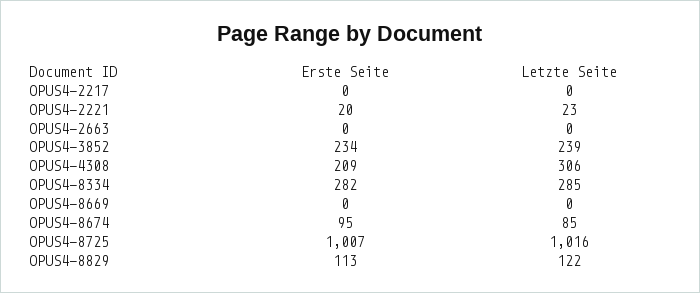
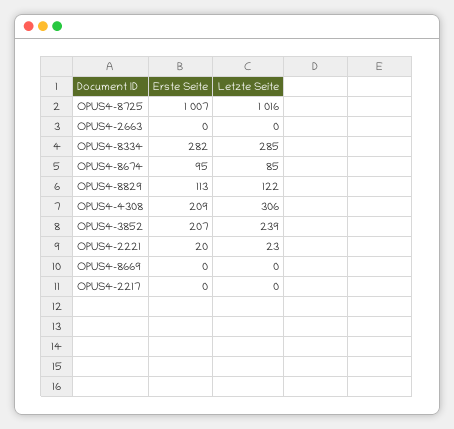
  {
    "Erste Seite": {
      "OPUS4-2217": 0,
      "OPUS4-2221": 20,
      "OPUS4-2663": 0,
-     "OPUS4-3852": 234,
+     "OPUS4-3852": 207,
      "OPUS4-4308": 209,
      "OPUS4-8334": 282,
      "OPUS4-8669": 0,
      "OPUS4-8674": 95,
      "OPUS4-8725": 1007,
      "OPUS4-8829": 113
    },
    "Letzte Seite": {
      "OPUS4-2217": 0,
      "OPUS4-2221": 23,
      "OPUS4-2663": 0,
      "OPUS4-3852": 239,
      "OPUS4-4308": 306,
      "OPUS4-8334": 285,
      "OPUS4-8669": 0,
      "OPUS4-8674": 85,
      "OPUS4-8725": 1016,
      "OPUS4-8829": 122
    }
  }

